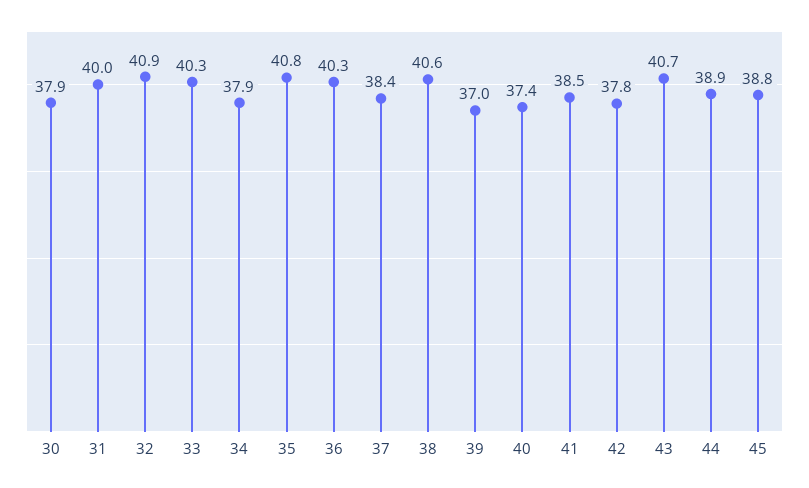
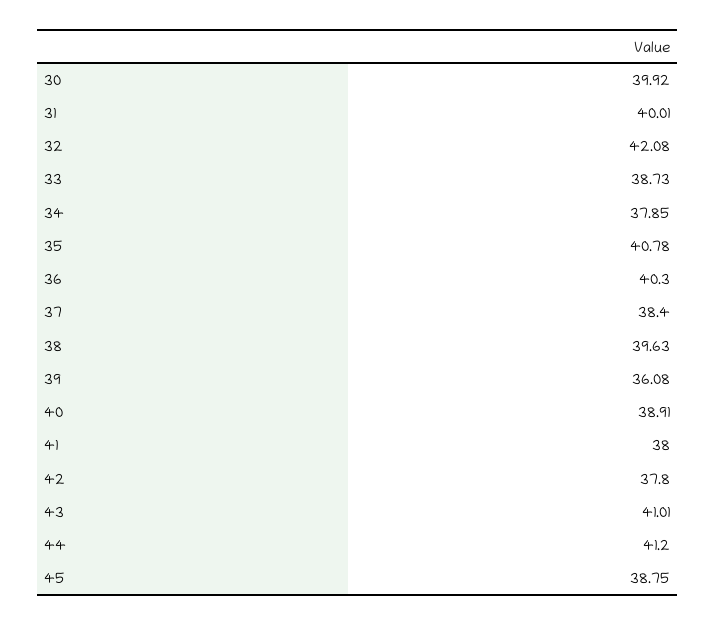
  {
-   "30": 37.9,
+   "30": 39.92,
    "31": 40.01,
-   "32": 40.9,
+   "32": 42.08,
-   "33": 40.3,
+   "33": 38.73,
    "34": 37.85,
    "35": 40.78,
    "36": 40.3,
    "37": 38.4,
-   "38": 40.6,
+   "38": 39.63,
-   "39": 37,
+   "39": 36.08,
-   "40": 37.4,
+   "40": 38.91,
-   "41": 38.5,
+   "41": 38,
    "42": 37.8,
-   "43": 40.7,
+   "43": 41.01,
-   "44": 38.9,
+   "44": 41.2,
    "45": 38.75
  }

